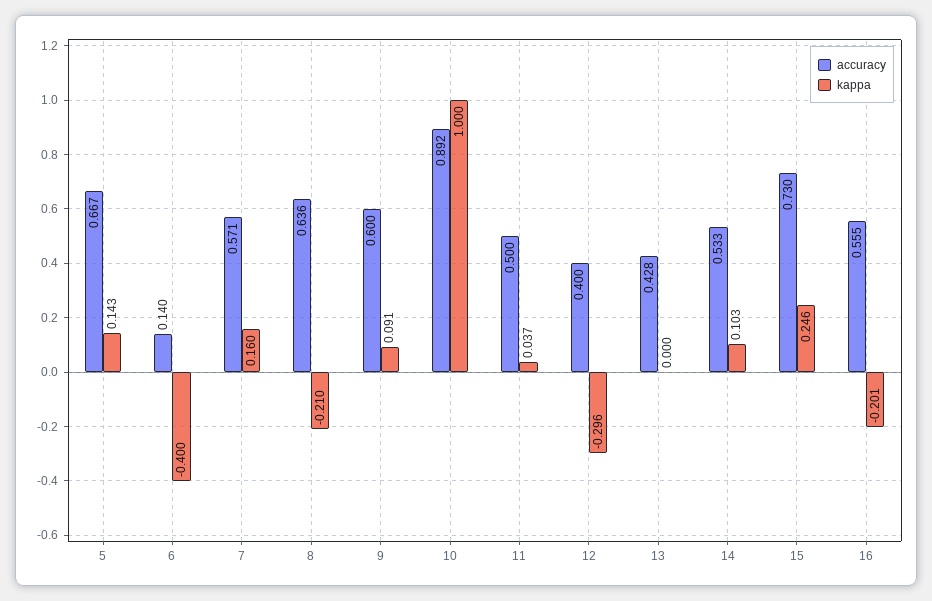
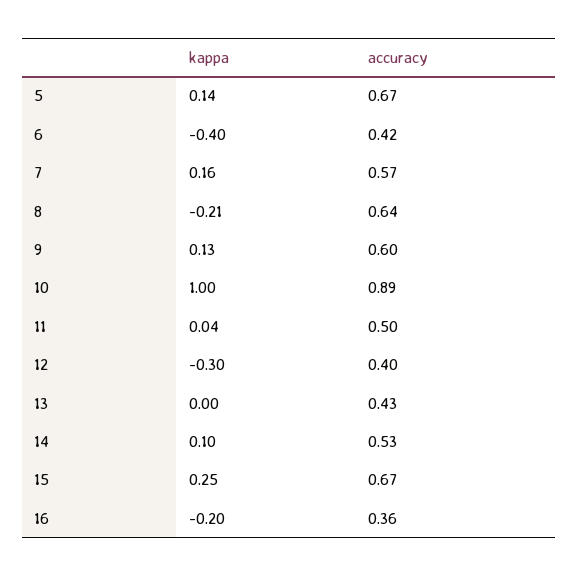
  {
    "accuracy": {
      "5": 0.667,
-     "6": 0.14,
+     "6": 0.42,
      "7": 0.571,
      "8": 0.636,
      "9": 0.6,
      "10": 0.892,
      "11": 0.5,
      "12": 0.4,
      "13": 0.428,
      "14": 0.533,
-     "15": 0.73,
+     "15": 0.67,
-     "16": 0.555
+     "16": 0.36
    },
    "kappa": {
      "5": 0.143,
      "6": -0.4,
      "7": 0.16,
      "8": -0.21,
-     "9": 0.091,
+     "9": 0.13,
      "10": 1,
      "11": 0.037,
      "12": -0.296,
      "13": 0,
      "14": 0.103,
      "15": 0.246,
      "16": -0.201
    }
  }

